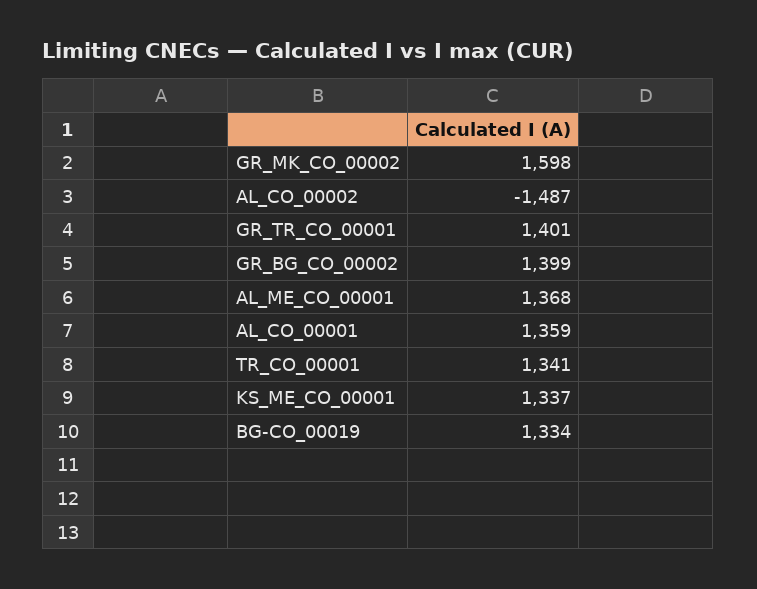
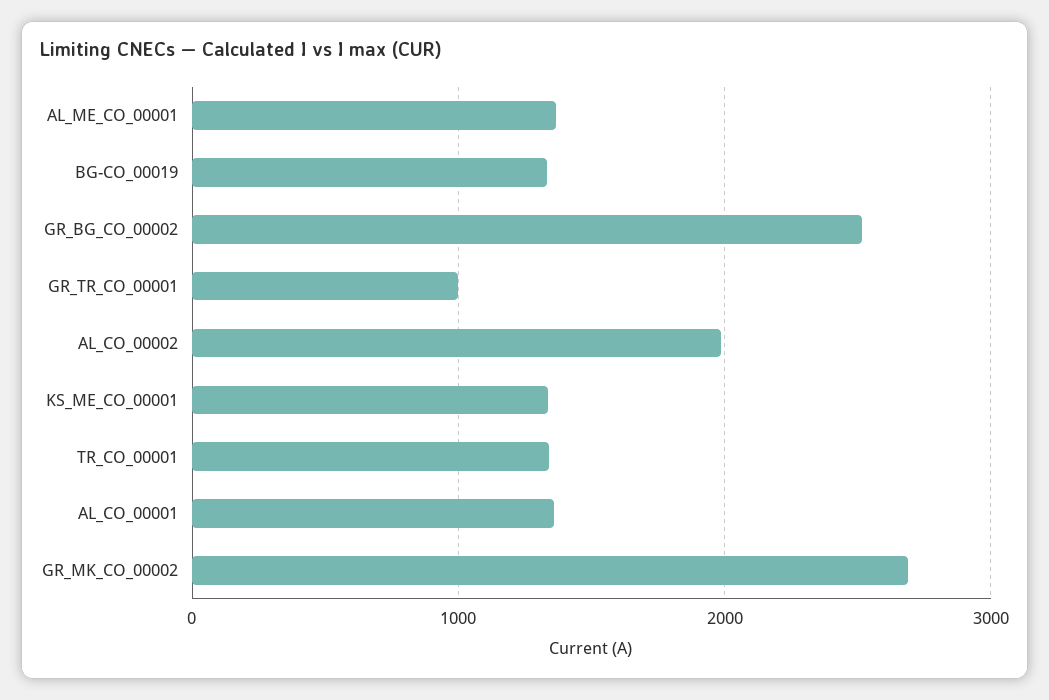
  {
-   "GR_MK_CO_00002": 1598,
+   "GR_MK_CO_00002": 2700,
-   "AL_CO_00002": -1487,
+   "AL_CO_00002": 2000,
-   "GR_TR_CO_00001": 1401,
+   "GR_TR_CO_00001": 1000,
-   "GR_BG_CO_00002": 1399,
+   "GR_BG_CO_00002": 2500,
    "AL_ME_CO_00001": 1368,
    "AL_CO_00001": 1359,
    "TR_CO_00001": 1341,
    "KS_ME_CO_00001": 1337,
    "BG-CO_00019": 1334
  }

